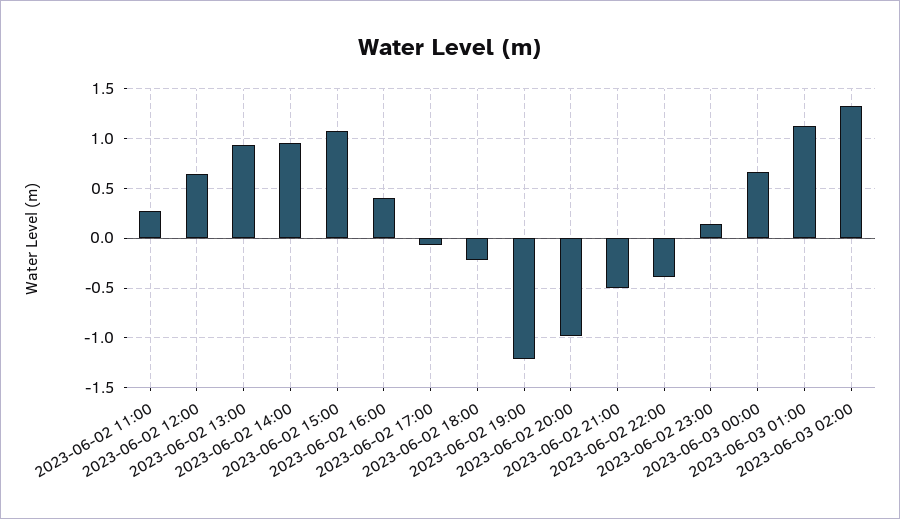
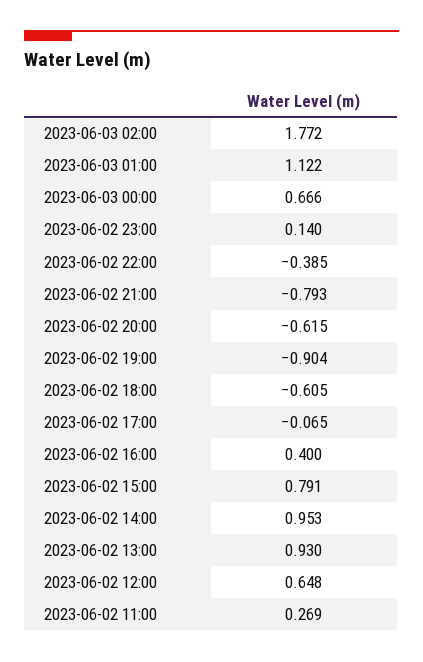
  {
    "2023-06-02 11:00": 0.269,
    "2023-06-02 12:00": 0.648,
    "2023-06-02 13:00": 0.93,
    "2023-06-02 14:00": 0.953,
-   "2023-06-02 15:00": 1.1,
+   "2023-06-02 15:00": 0.791,
    "2023-06-02 16:00": 0.4,
    "2023-06-02 17:00": -0.065,
-   "2023-06-02 18:00": -0.2,
+   "2023-06-02 18:00": -0.605,
-   "2023-06-02 19:00": -1.2,
+   "2023-06-02 19:00": -0.904,
-   "2023-06-02 20:00": -1,
+   "2023-06-02 20:00": -0.615,
-   "2023-06-02 21:00": -0.5,
+   "2023-06-02 21:00": -0.793,
    "2023-06-02 22:00": -0.385,
    "2023-06-02 23:00": 0.14,
    "2023-06-03 00:00": 0.666,
    "2023-06-03 01:00": 1.122,
-   "2023-06-03 02:00": 1.3
+   "2023-06-03 02:00": 1.772
  }

